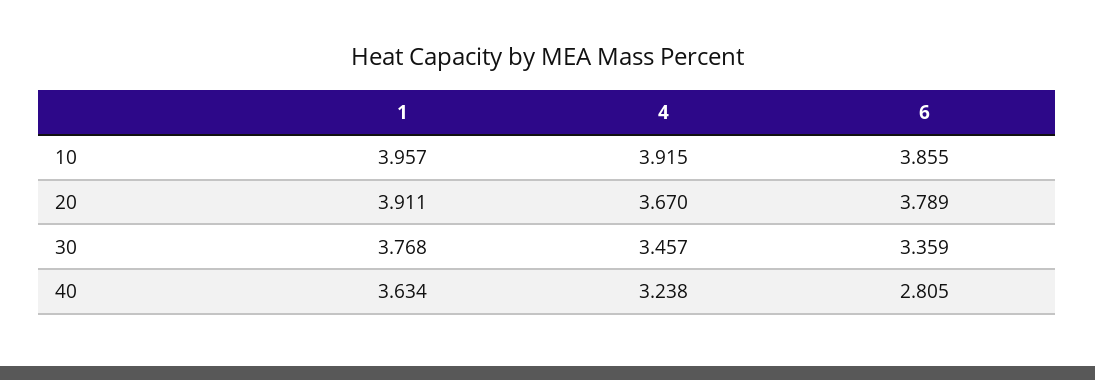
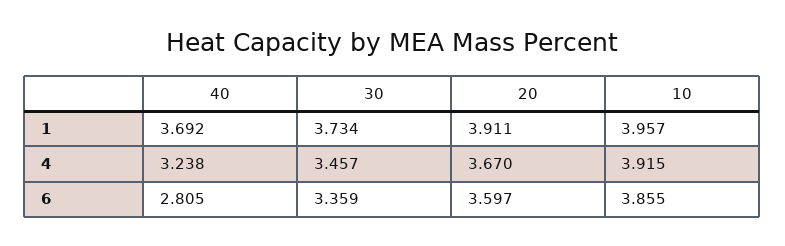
  {
    "1": {
      "10": 3.957,
      "20": 3.911,
-     "30": 3.768,
+     "30": 3.734,
-     "40": 3.634
+     "40": 3.692
    },
    "4": {
      "10": 3.915,
      "20": 3.67,
      "30": 3.457,
      "40": 3.238
    },
    "6": {
      "10": 3.855,
-     "20": 3.789,
+     "20": 3.597,
      "30": 3.359,
      "40": 2.805
    }
  }

